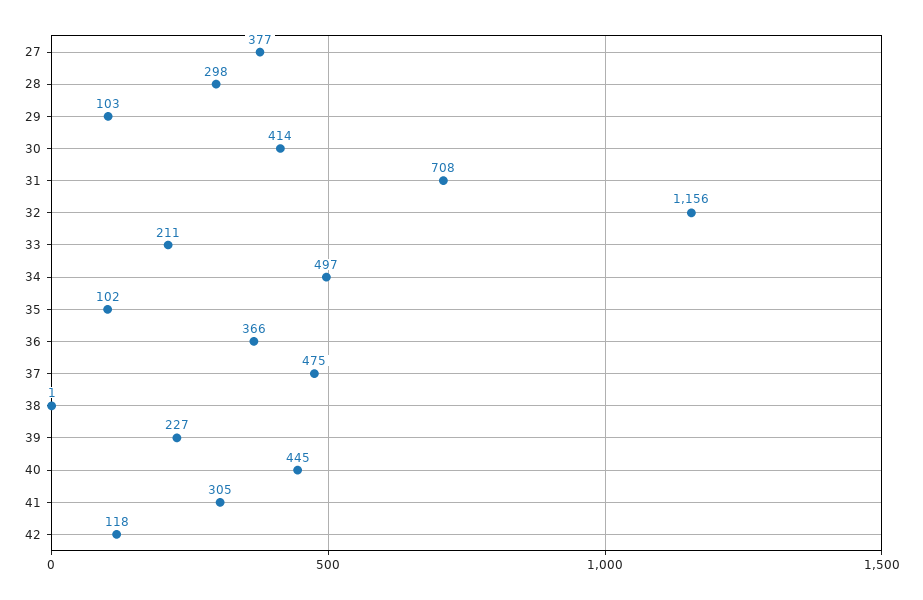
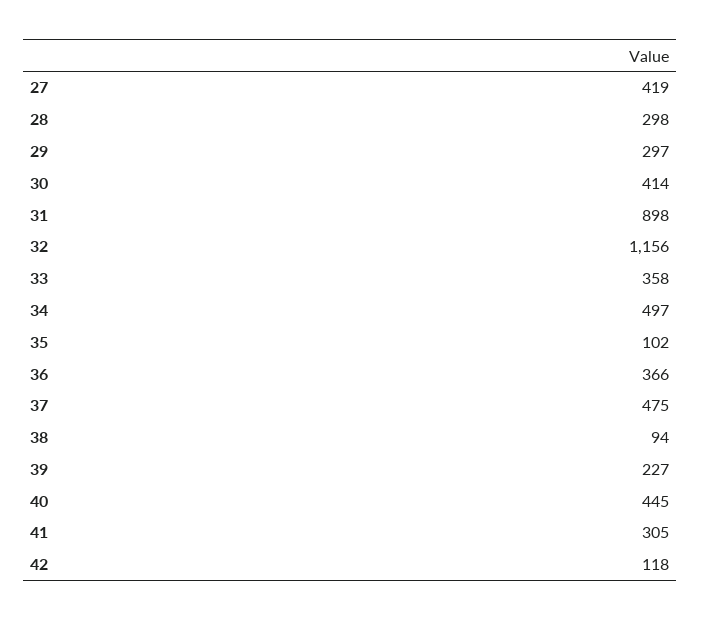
  {
-   "27": 377,
+   "27": 419,
    "28": 298,
-   "29": 103,
+   "29": 297,
    "30": 414,
-   "31": 708,
+   "31": 898,
    "32": 1156,
-   "33": 211,
+   "33": 358,
    "34": 497,
    "35": 102,
    "36": 366,
    "37": 475,
-   "38": 1,
+   "38": 94,
    "39": 227,
    "40": 445,
    "41": 305,
    "42": 118
  }

